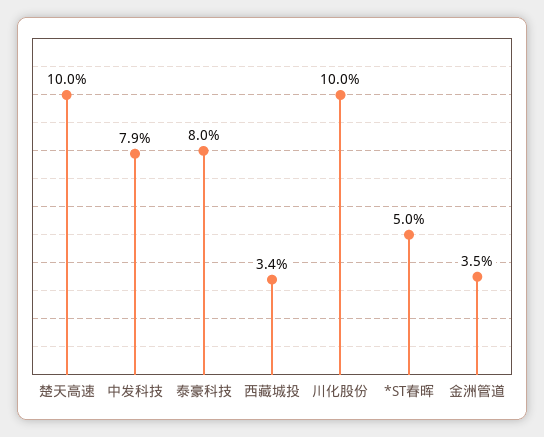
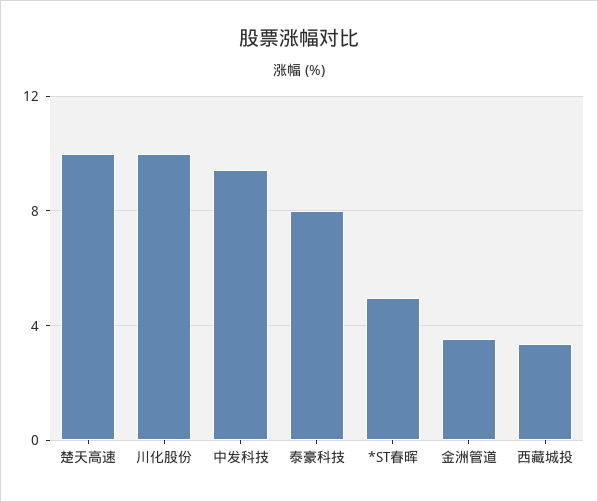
  {
    "楚天高速": 10,
-   "中发科技": 7.9,
+   "中发科技": 9.5,
    "泰豪科技": 8,
    "西藏城投": 3.4,
    "川化股份": 10,
    "*ST春晖": 5,
    "金洲管道": 3.5
  }

